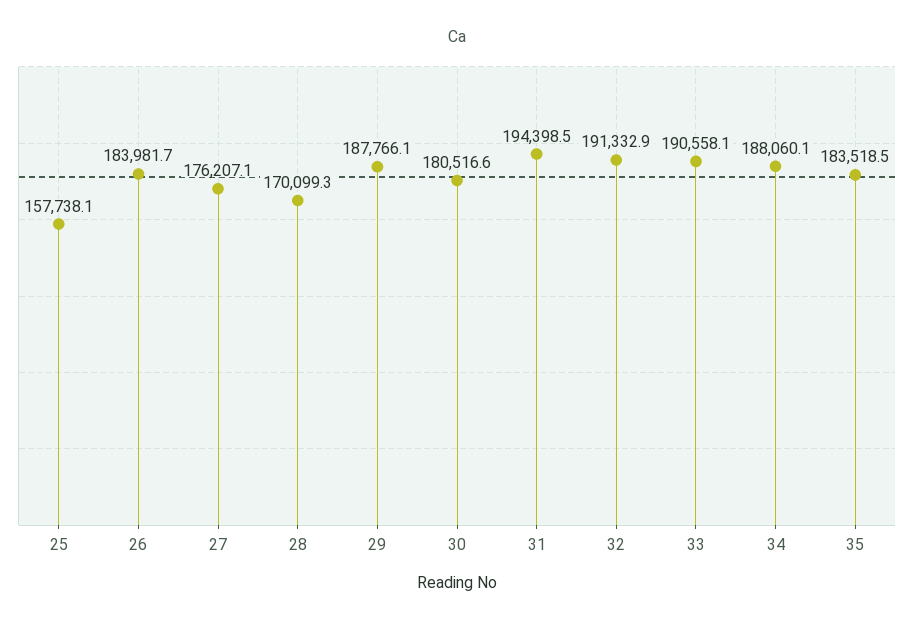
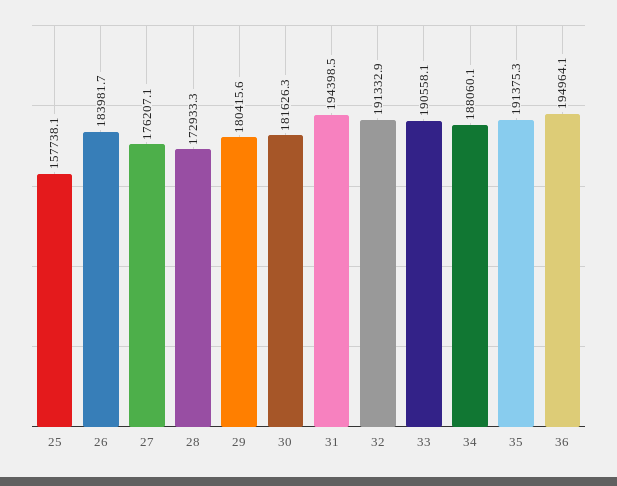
  {
    "25": 157738.1,
    "26": 183981.7,
    "27": 176207.1,
-   "28": 170099.3,
+   "28": 172933.3,
-   "29": 187766.1,
+   "29": 180415.6,
-   "30": 180516.6,
+   "30": 181626.3,
    "31": 194398.5,
    "32": 191332.9,
    "33": 190558.1,
    "34": 188060.1,
-   "35": 183518.5
+   "35": 191375.3,
+   "36": 194964.1
  }

